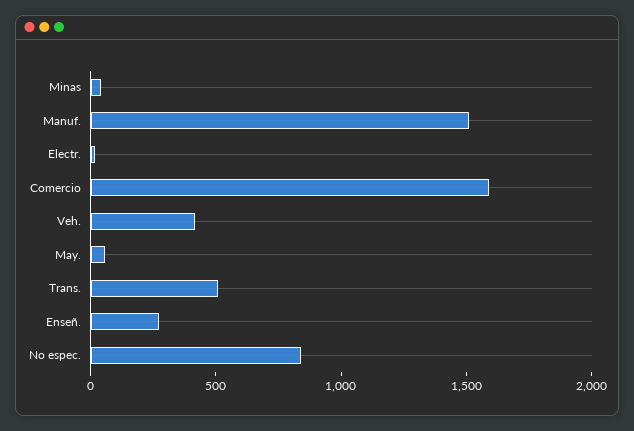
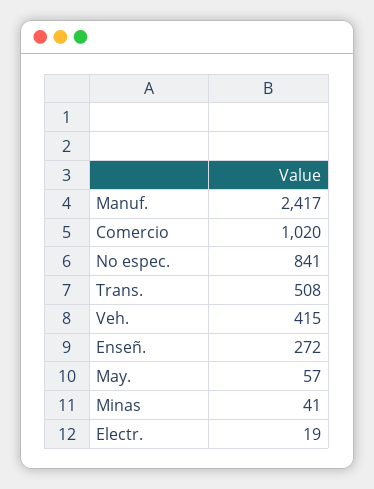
  {
    "Minas": 41,
-   "Manuf.": 1500,
+   "Manuf.": 2417,
    "Electr.": 19,
-   "Comercio": 1600,
+   "Comercio": 1020,
    "Veh.": 415,
    "May.": 57,
    "Trans.": 508,
    "Enseñ.": 272,
    "No espec.": 841
  }

